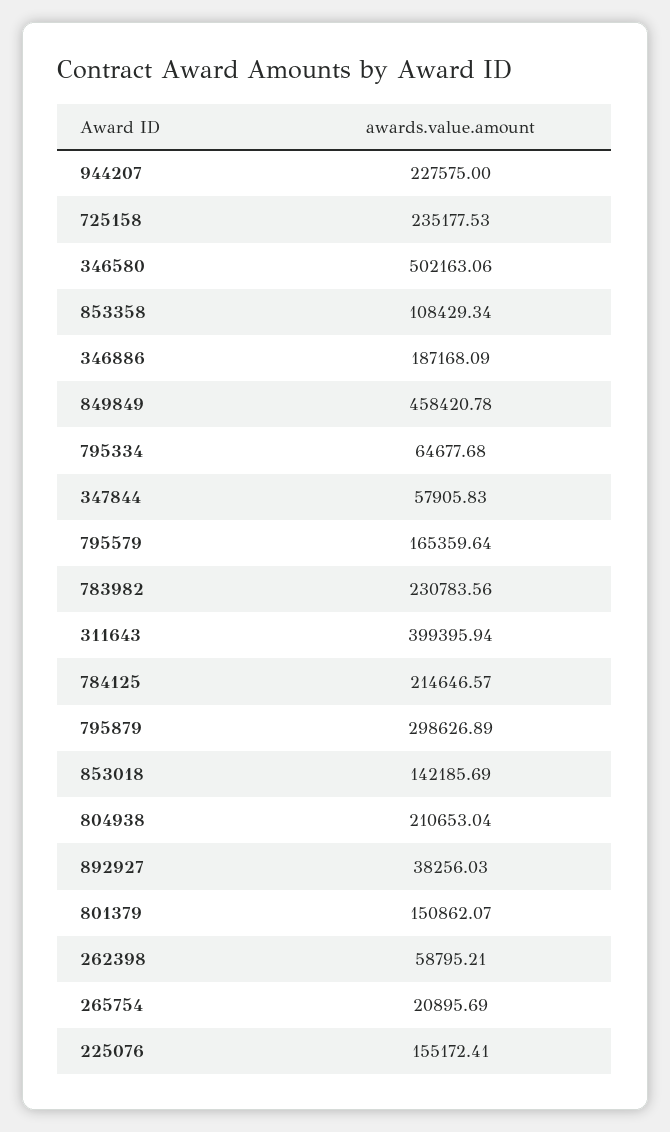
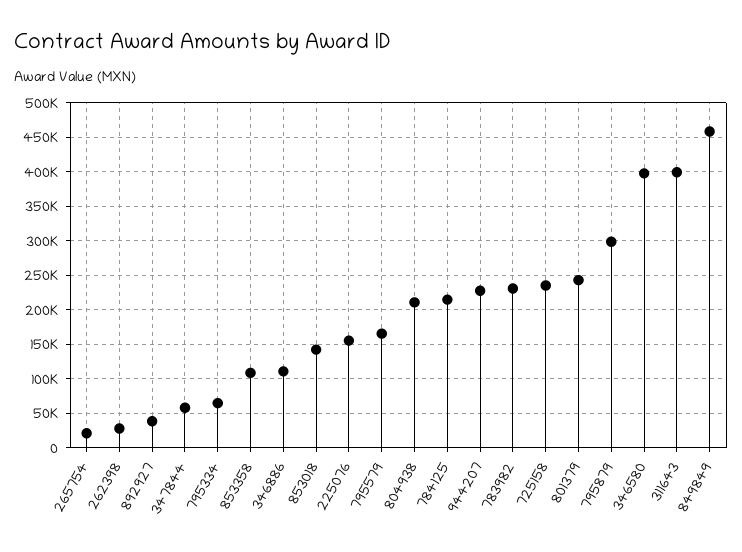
  {
    "944207": 227575,
    "725158": 235177.53,
-   "346580": 502163.06,
+   "346580": 400000,
    "853358": 108429.34,
-   "346886": 187168.09,
+   "346886": 110000,
    "849849": 458420.78,
    "795334": 64677.68,
    "347844": 57905.83,
    "795579": 165359.64,
    "783982": 230783.56,
    "311643": 399395.94,
    "784125": 214646.57,
    "795879": 298626.89,
    "853018": 142185.69,
    "804938": 210653.04,
    "892927": 38256.03,
-   "801379": 150862.07,
+   "801379": 240000,
-   "262398": 58795.21,
+   "262398": 30000,
    "265754": 20895.69,
    "225076": 155172.41
  }

